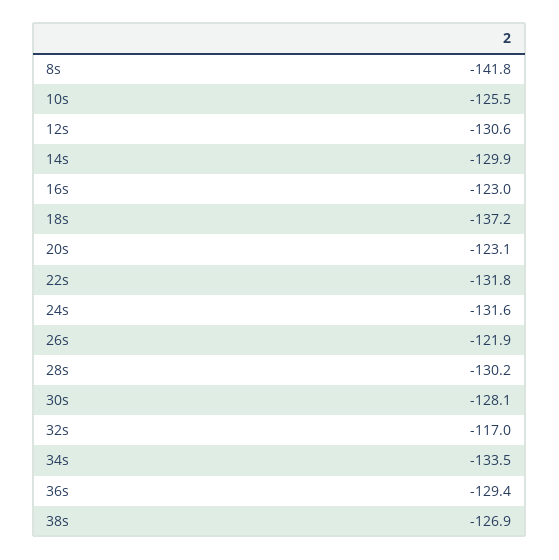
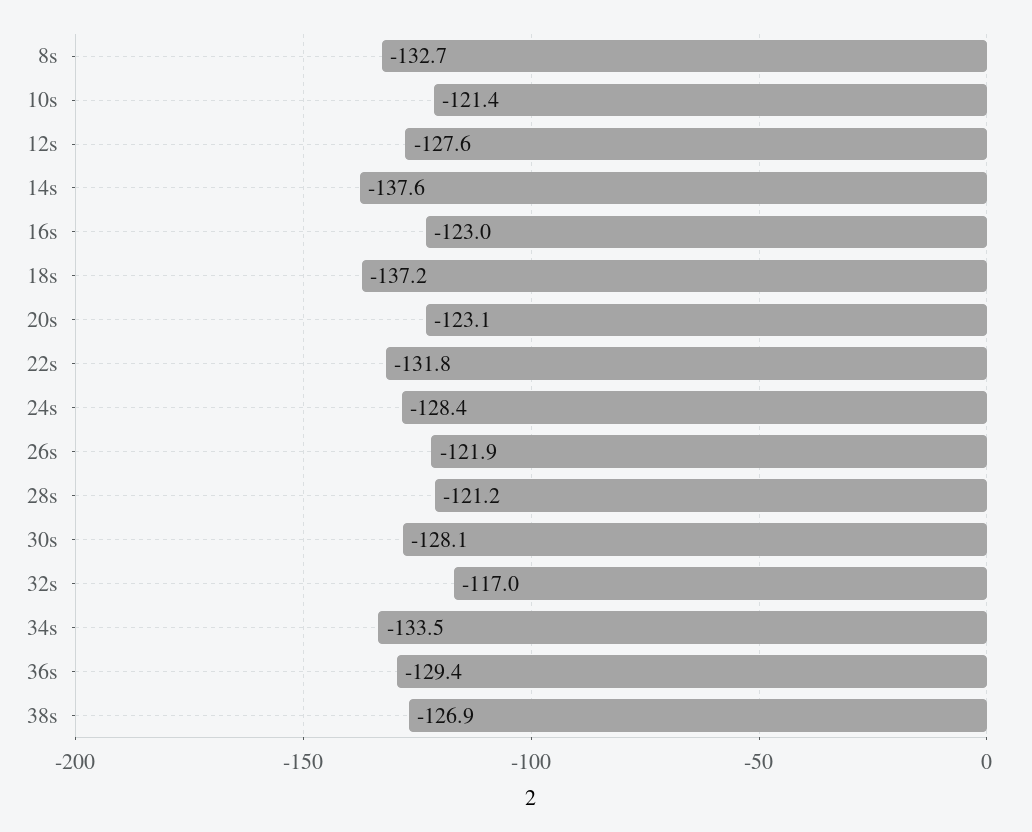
  {
-   "8s": -141.8,
+   "8s": -132.7,
-   "10s": -125.5,
+   "10s": -121.4,
-   "12s": -130.6,
+   "12s": -127.6,
-   "14s": -129.9,
+   "14s": -137.6,
    "16s": -123,
    "18s": -137.2,
    "20s": -123.1,
    "22s": -131.8,
-   "24s": -131.6,
+   "24s": -128.4,
    "26s": -121.9,
-   "28s": -130.2,
+   "28s": -121.2,
    "30s": -128.1,
    "32s": -117,
    "34s": -133.5,
    "36s": -129.4,
    "38s": -126.9
  }

